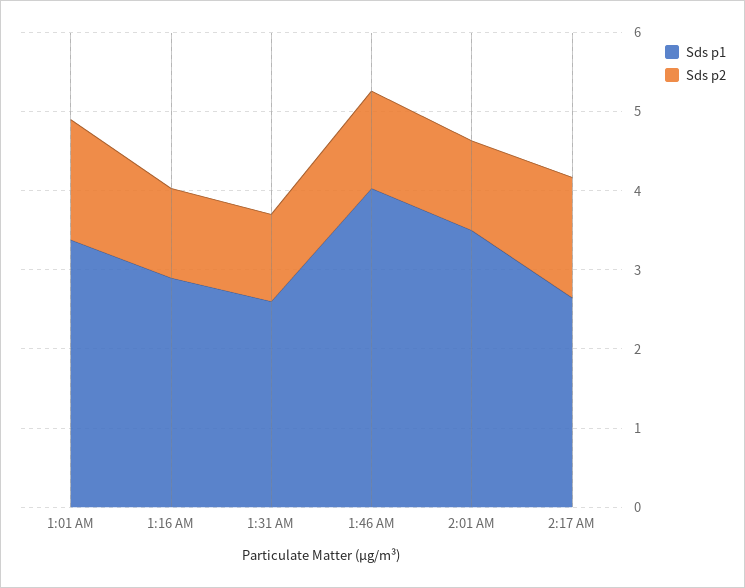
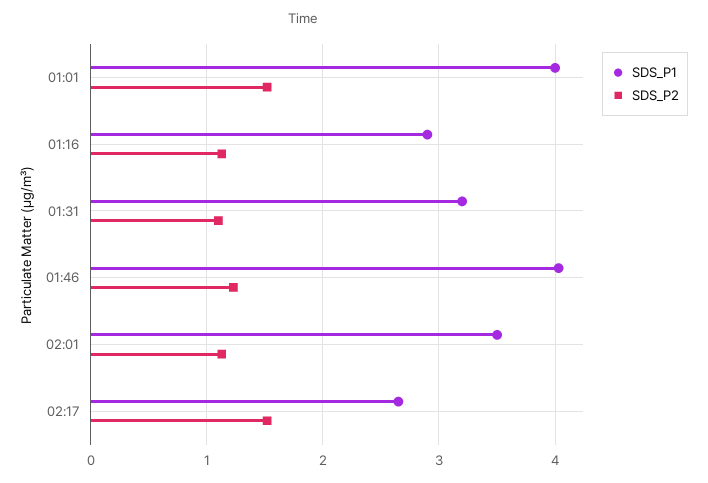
  {
    "Sds p1": {
-     "1:01 AM": 3.4,
+     "1:01 AM": 4,
      "1:16 AM": 2.9,
-     "1:31 AM": 2.6,
+     "1:31 AM": 3.2,
      "1:46 AM": 4,
      "2:01 AM": 3.5,
      "2:17 AM": 2.7
    },
    "Sds p2": {
      "1:01 AM": 1.5,
      "1:16 AM": 1.1,
      "1:31 AM": 1.1,
      "1:46 AM": 1.2,
      "2:01 AM": 1.1,
      "2:17 AM": 1.5
    }
  }

